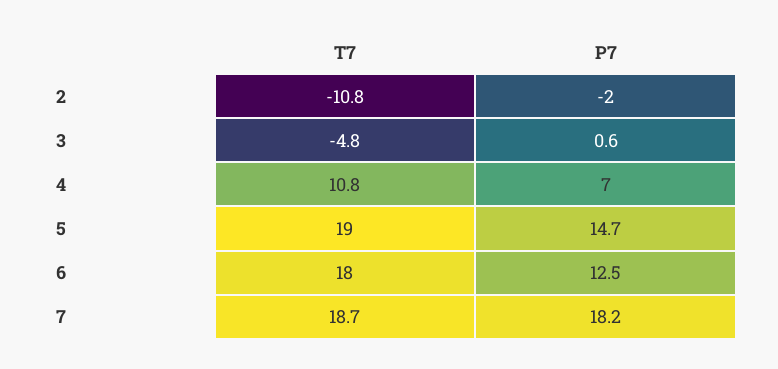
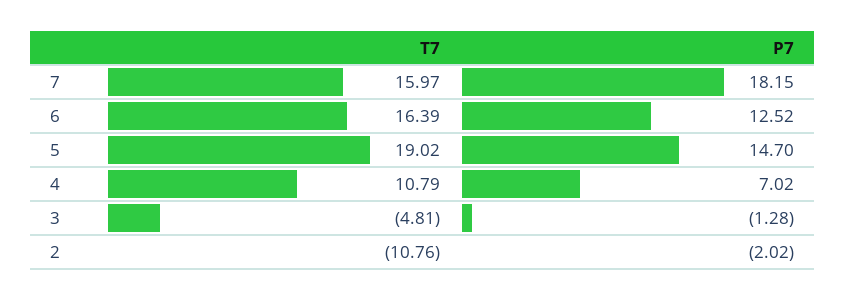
  {
    "T7": {
      "2": -10.76,
      "3": -4.81,
      "4": 10.79,
      "5": 19.02,
-     "6": 18,
+     "6": 16.39,
-     "7": 18.7
+     "7": 15.97
    },
    "P7": {
      "2": -2.02,
-     "3": 0.6,
+     "3": -1.28,
      "4": 7.02,
      "5": 14.7,
      "6": 12.52,
      "7": 18.15
    }
  }

